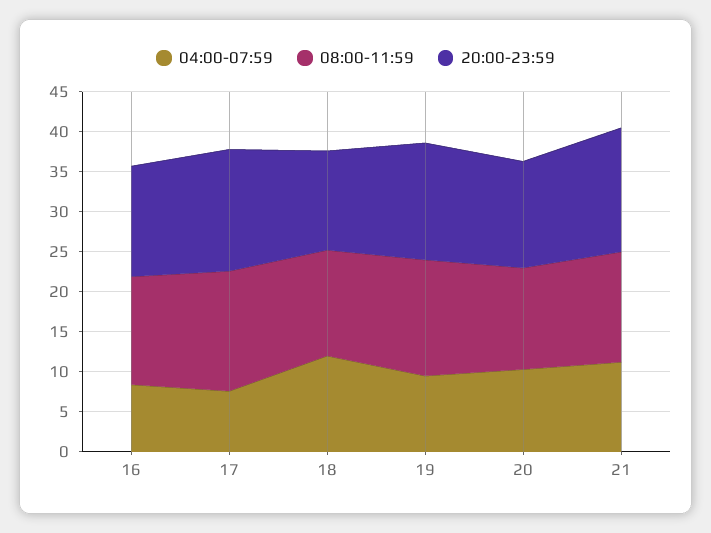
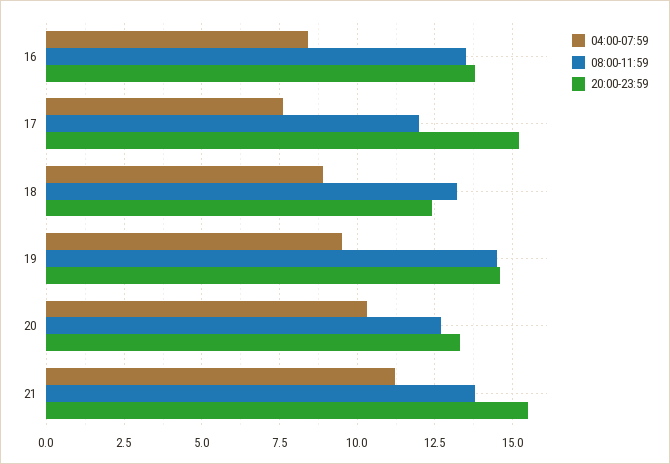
  {
    "04:00-07:59": {
      "16": 8.5,
      "17": 7.5,
-     "18": 12,
+     "18": 9,
      "19": 9.5,
      "20": 10.5,
      "21": 11
    },
    "08:00-11:59": {
      "16": 13.5,
-     "17": 15,
+     "17": 12,
      "18": 13,
      "19": 14.5,
      "20": 12.5,
      "21": 14
    },
    "20:00-23:59": {
      "16": 14,
      "17": 15,
      "18": 12.5,
      "19": 14.5,
      "20": 13.5,
      "21": 15.5
    }
  }

